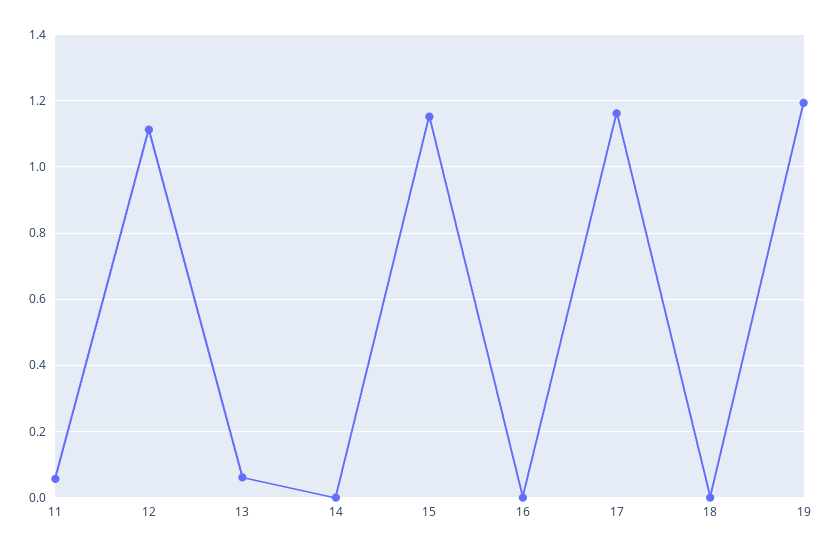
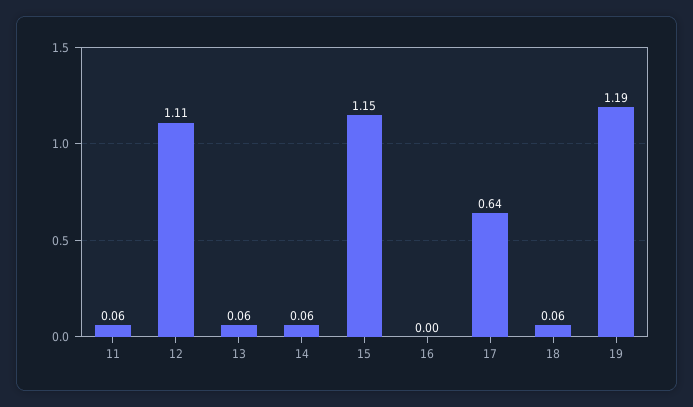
  {
    "11": 0.06,
    "12": 1.11,
    "13": 0.06,
-   "14": 0,
+   "14": 0.06,
    "15": 1.15,
    "16": 0,
-   "17": 1.16,
+   "17": 0.64,
-   "18": 0,
+   "18": 0.06,
    "19": 1.19
  }

